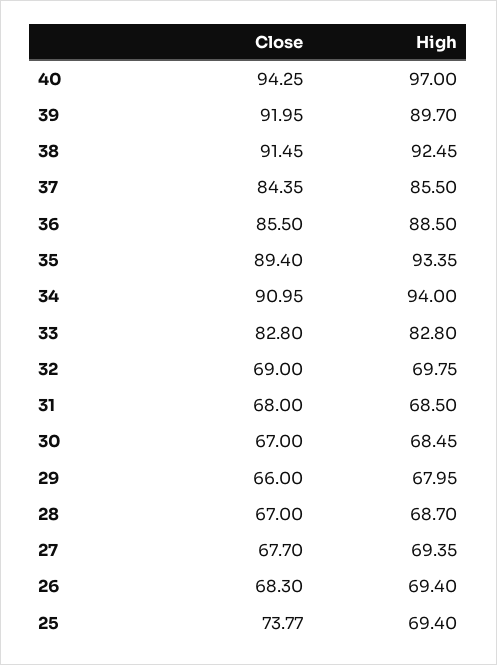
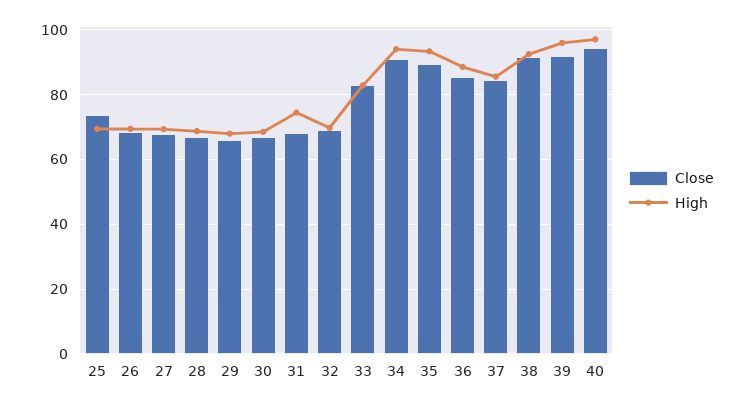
  {
    "Close": {
      "40": 94.25,
      "39": 91.95,
      "38": 91.45,
      "37": 84.35,
      "36": 85.5,
      "35": 89.4,
      "34": 90.95,
      "33": 82.8,
      "32": 69,
      "31": 68,
      "30": 67,
      "29": 66,
      "28": 67,
      "27": 67.7,
      "26": 68.3,
      "25": 73.77
    },
    "High": {
      "40": 97,
-     "39": 89.7,
+     "39": 96,
      "38": 92.45,
      "37": 85.5,
      "36": 88.5,
      "35": 93.35,
      "34": 94,
      "33": 82.8,
      "32": 69.75,
-     "31": 68.5,
+     "31": 74,
      "30": 68.45,
      "29": 67.95,
      "28": 68.7,
      "27": 69.35,
      "26": 69.4,
      "25": 69.4
    }
  }

